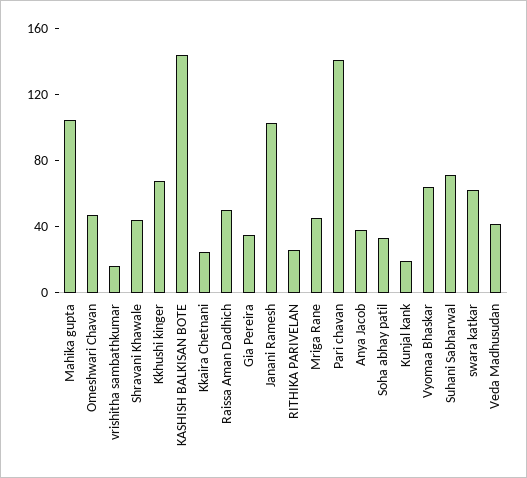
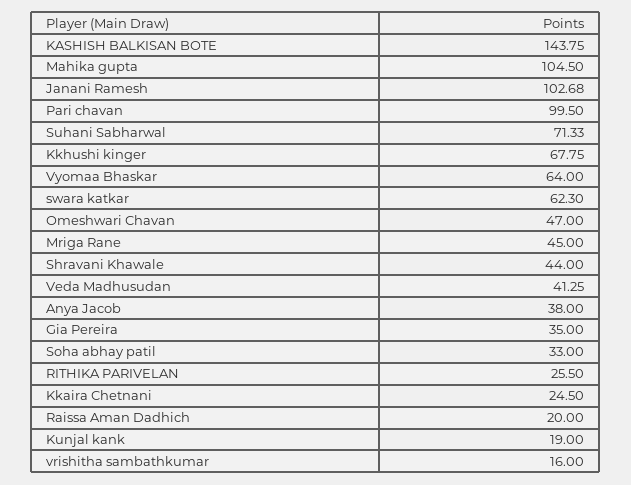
  {
    "Mahika gupta": 104.5,
    "Omeshwari Chavan": 47,
    "vrishitha sambathkumar": 16,
    "Shravani Khawale": 44,
    "Kkhushi kinger": 67.75,
    "KASHISH BALKISAN BOTE": 143.75,
    "Kkaira Chetnani": 24.5,
-   "Raissa Aman Dadhich": 50,
+   "Raissa Aman Dadhich": 20,
    "Gia Pereira": 35,
    "Janani Ramesh": 102.68,
    "RITHIKA PARIVELAN": 25.5,
    "Mriga Rane": 45,
-   "Pari chavan": 140,
+   "Pari chavan": 99.5,
    "Anya Jacob": 38,
    "Soha abhay patil": 33,
    "Kunjal kank": 19,
    "Vyomaa Bhaskar": 64,
    "Suhani Sabharwal": 71.33,
    "swara katkar": 62.3,
    "Veda Madhusudan": 41.25
  }

